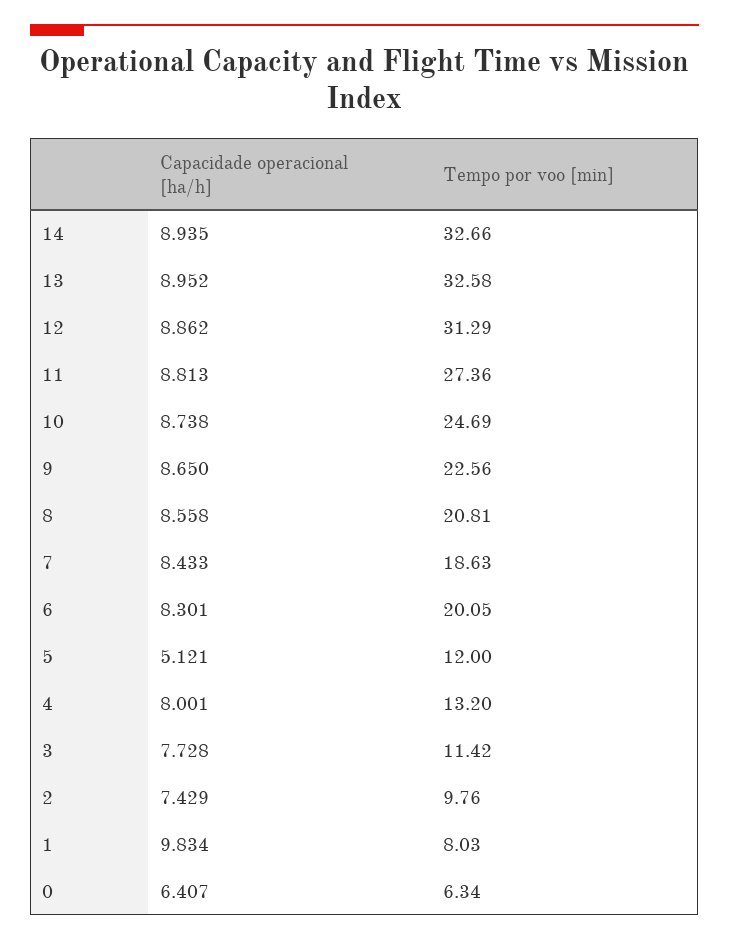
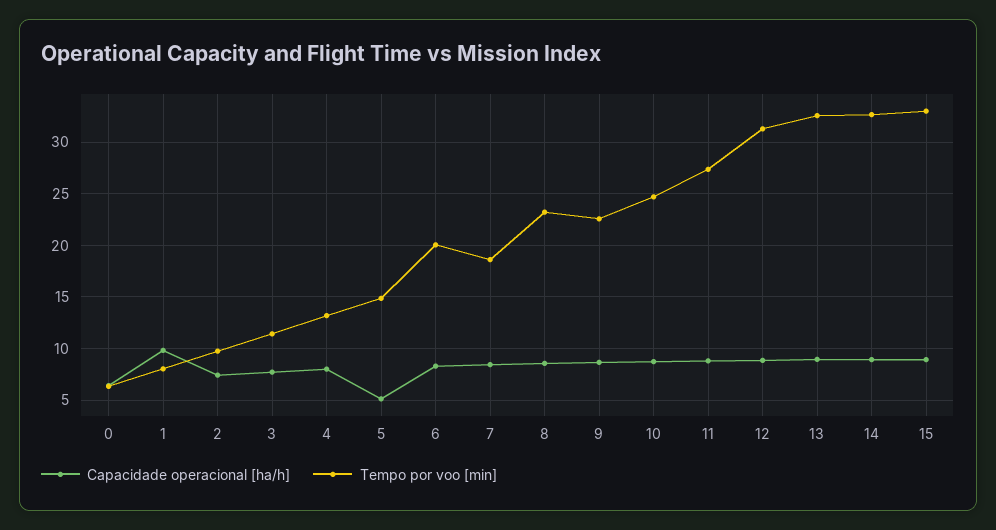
  {
    "Capacidade operacional [ha/h]": {
      "14": 8.935,
      "13": 8.952,
      "12": 8.862,
      "11": 8.813,
      "10": 8.738,
      "9": 8.65,
      "8": 8.558,
      "7": 8.433,
      "6": 8.301,
      "5": 5.121,
      "4": 8.001,
      "3": 7.728,
      "2": 7.429,
      "1": 9.834,
-     "0": 6.407
+     "0": 6.407,
+     "15": 9
    },
    "Tempo por voo [min]": {
      "14": 32.66,
      "13": 32.58,
      "12": 31.29,
      "11": 27.36,
      "10": 24.69,
      "9": 22.56,
-     "8": 20.81,
+     "8": 23,
      "7": 18.63,
      "6": 20.05,
-     "5": 12,
+     "5": 15,
      "4": 13.2,
      "3": 11.42,
      "2": 9.76,
      "1": 8.03,
-     "0": 6.34
+     "0": 6.34,
+     "15": 33
    }
  }

